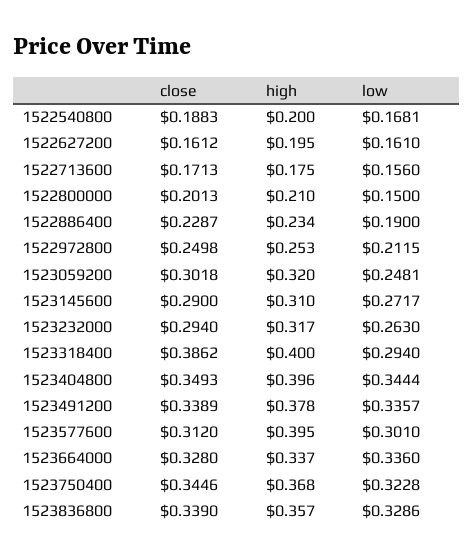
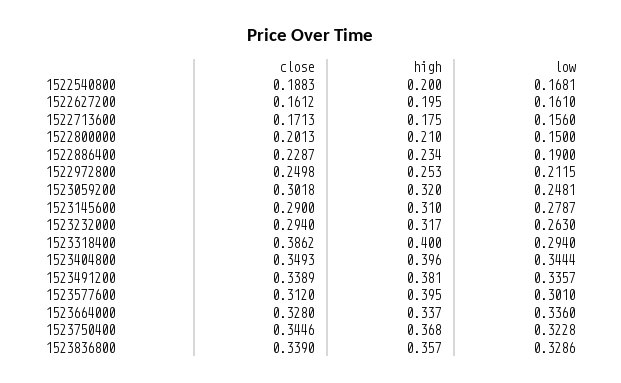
  {
    "close": {
      "1522540800": 0.1883,
      "1522627200": 0.1612,
      "1522713600": 0.1713,
      "1522800000": 0.2013,
      "1522886400": 0.2287,
      "1522972800": 0.2498,
      "1523059200": 0.3018,
      "1523145600": 0.29,
      "1523232000": 0.294,
      "1523318400": 0.3862,
      "1523404800": 0.3493,
      "1523491200": 0.3389,
      "1523577600": 0.312,
      "1523664000": 0.328,
      "1523750400": 0.3446,
      "1523836800": 0.339
    },
    "high": {
      "1522540800": 0.2,
      "1522627200": 0.195,
      "1522713600": 0.175,
      "1522800000": 0.21,
      "1522886400": 0.234,
      "1522972800": 0.253,
      "1523059200": 0.32,
      "1523145600": 0.31,
      "1523232000": 0.317,
      "1523318400": 0.4,
      "1523404800": 0.396,
-     "1523491200": 0.378,
+     "1523491200": 0.381,
      "1523577600": 0.395,
      "1523664000": 0.337,
      "1523750400": 0.368,
      "1523836800": 0.357
    },
    "low": {
      "1522540800": 0.1681,
      "1522627200": 0.161,
      "1522713600": 0.156,
      "1522800000": 0.15,
      "1522886400": 0.19,
      "1522972800": 0.2115,
      "1523059200": 0.2481,
-     "1523145600": 0.2717,
+     "1523145600": 0.2787,
      "1523232000": 0.263,
      "1523318400": 0.294,
      "1523404800": 0.3444,
      "1523491200": 0.3357,
      "1523577600": 0.301,
      "1523664000": 0.336,
      "1523750400": 0.3228,
      "1523836800": 0.3286
    }
  }

